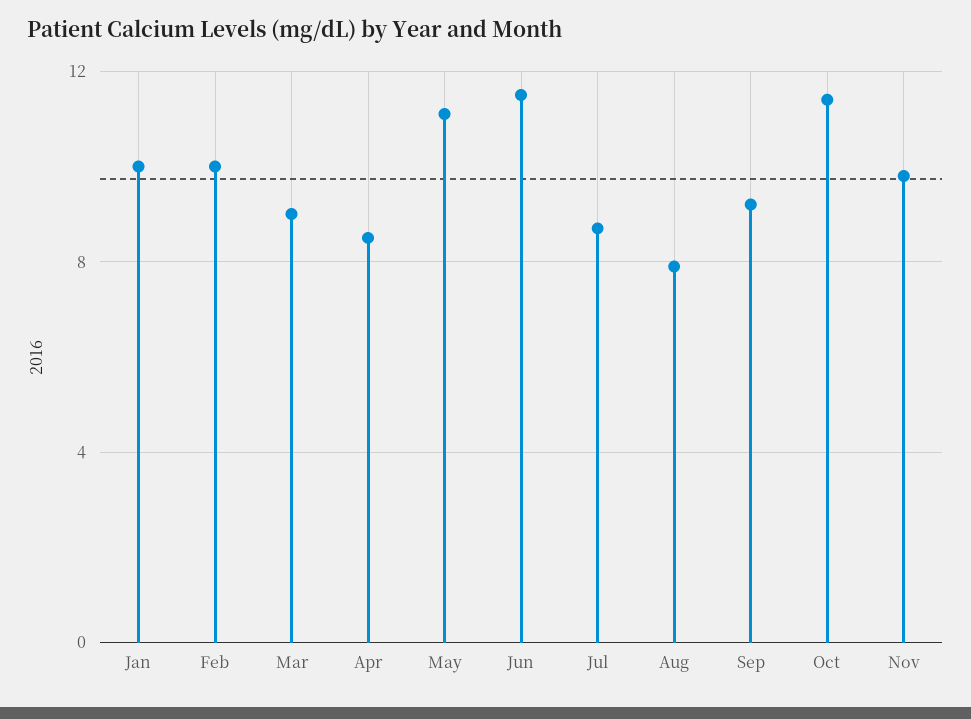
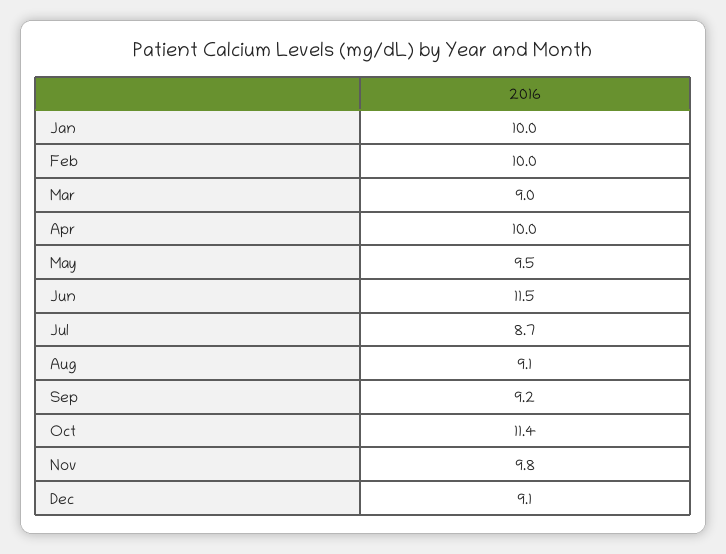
  {
    "Jan": 10,
    "Feb": 10,
    "Mar": 9,
-   "Apr": 8.5,
+   "Apr": 10,
-   "May": 11,
+   "May": 9.5,
    "Jun": 11.5,
    "Jul": 8.7,
-   "Aug": 8,
+   "Aug": 9.1,
    "Sep": 9.2,
    "Oct": 11.4,
-   "Nov": 9.8
+   "Nov": 9.8,
+   "Dec": 9.1
  }

